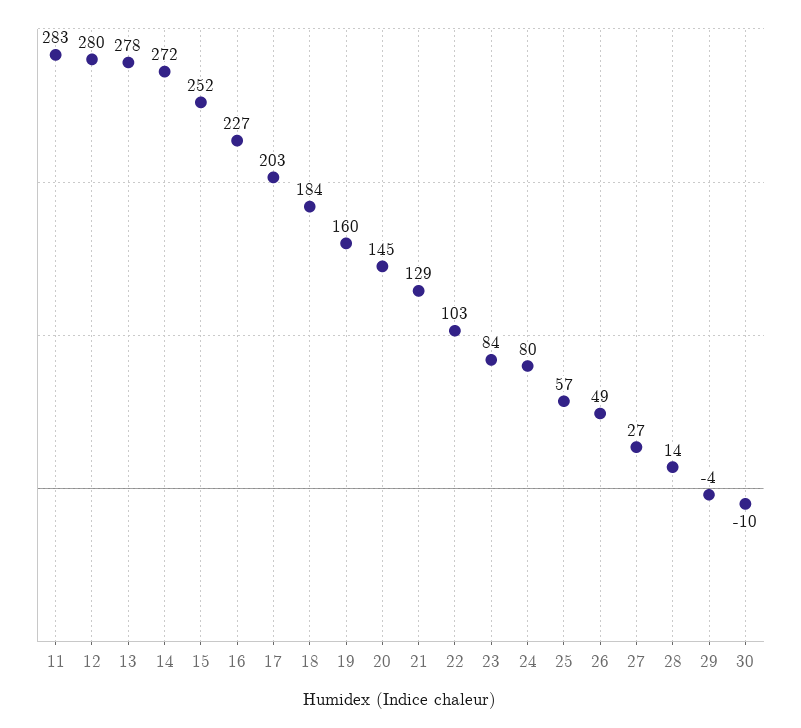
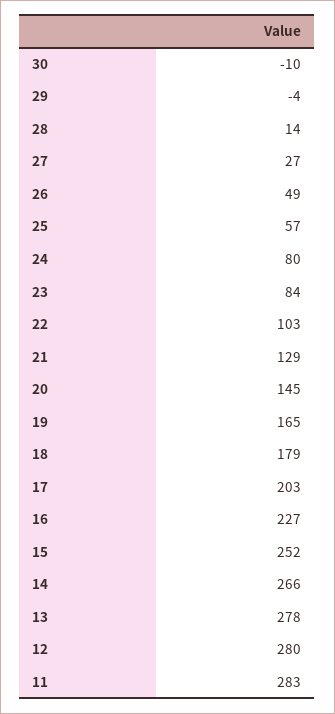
  {
    "11": 283,
    "12": 280,
    "13": 278,
-   "14": 272,
+   "14": 266,
    "15": 252,
    "16": 227,
    "17": 203,
-   "18": 184,
+   "18": 179,
-   "19": 160,
+   "19": 165,
    "20": 145,
    "21": 129,
    "22": 103,
    "23": 84,
    "24": 80,
    "25": 57,
    "26": 49,
    "27": 27,
    "28": 14,
    "29": -4,
    "30": -10
  }

